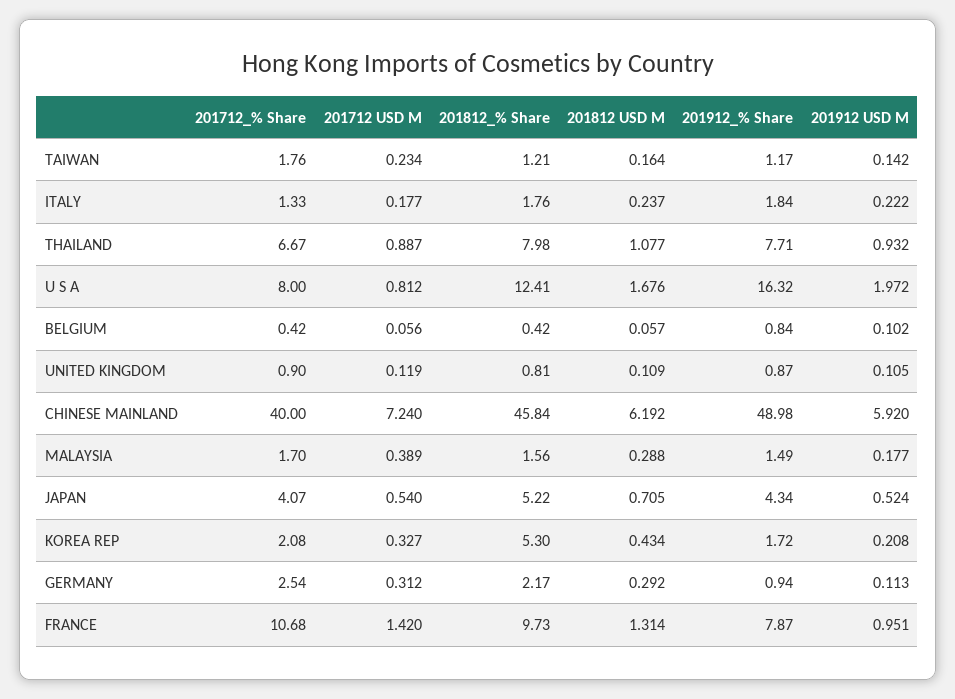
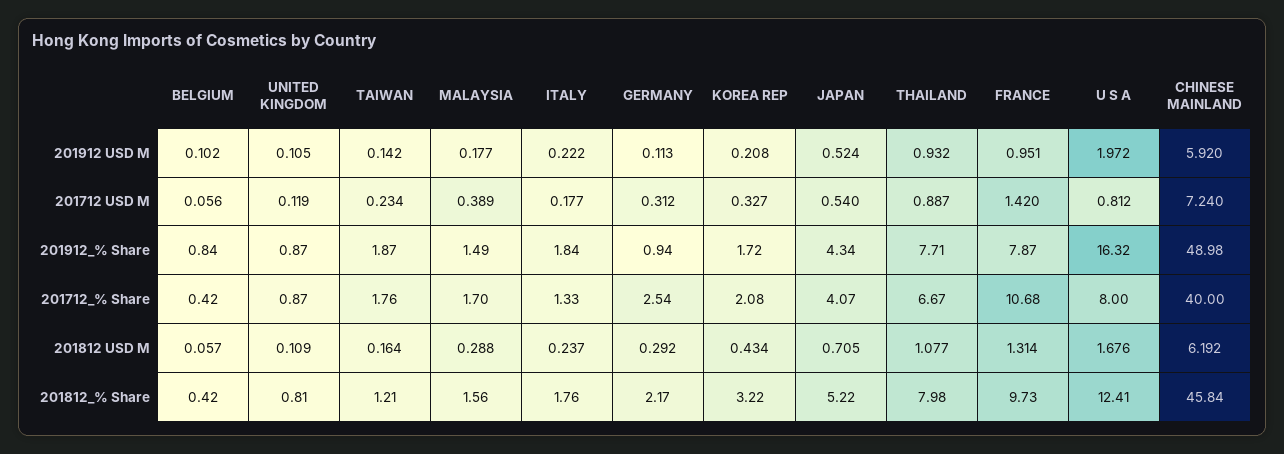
  {
    "201712_% Share": {
      "TAIWAN": 1.76,
      "ITALY": 1.33,
      "THAILAND": 6.67,
      "U S A": 8,
      "BELGIUM": 0.42,
-     "UNITED KINGDOM": 0.9,
+     "UNITED KINGDOM": 0.87,
      "CHINESE MAINLAND": 40,
      "MALAYSIA": 1.7,
      "JAPAN": 4.07,
      "KOREA REP": 2.08,
      "GERMANY": 2.54,
      "FRANCE": 10.68
    },
    "201712 USD M": {
      "TAIWAN": 0.234,
      "ITALY": 0.177,
      "THAILAND": 0.887,
      "U S A": 0.812,
      "BELGIUM": 0.056,
      "UNITED KINGDOM": 0.119,
      "CHINESE MAINLAND": 7.24,
      "MALAYSIA": 0.389,
      "JAPAN": 0.54,
      "KOREA REP": 0.327,
      "GERMANY": 0.312,
      "FRANCE": 1.42
    },
    "201812_% Share": {
      "TAIWAN": 1.21,
      "ITALY": 1.76,
      "THAILAND": 7.98,
      "U S A": 12.41,
      "BELGIUM": 0.42,
      "UNITED KINGDOM": 0.81,
      "CHINESE MAINLAND": 45.84,
      "MALAYSIA": 1.56,
      "JAPAN": 5.22,
-     "KOREA REP": 5.3,
+     "KOREA REP": 3.22,
      "GERMANY": 2.17,
      "FRANCE": 9.73
    },
    "201812 USD M": {
      "TAIWAN": 0.164,
      "ITALY": 0.237,
      "THAILAND": 1.077,
      "U S A": 1.676,
      "BELGIUM": 0.057,
      "UNITED KINGDOM": 0.109,
      "CHINESE MAINLAND": 6.192,
      "MALAYSIA": 0.288,
      "JAPAN": 0.705,
      "KOREA REP": 0.434,
      "GERMANY": 0.292,
      "FRANCE": 1.314
    },
    "201912_% Share": {
-     "TAIWAN": 1.17,
+     "TAIWAN": 1.87,
      "ITALY": 1.84,
      "THAILAND": 7.71,
      "U S A": 16.32,
      "BELGIUM": 0.84,
      "UNITED KINGDOM": 0.87,
      "CHINESE MAINLAND": 48.98,
      "MALAYSIA": 1.49,
      "JAPAN": 4.34,
      "KOREA REP": 1.72,
      "GERMANY": 0.94,
      "FRANCE": 7.87
    },
    "201912 USD M": {
      "TAIWAN": 0.142,
      "ITALY": 0.222,
      "THAILAND": 0.932,
      "U S A": 1.972,
      "BELGIUM": 0.102,
      "UNITED KINGDOM": 0.105,
      "CHINESE MAINLAND": 5.92,
      "MALAYSIA": 0.177,
      "JAPAN": 0.524,
      "KOREA REP": 0.208,
      "GERMANY": 0.113,
      "FRANCE": 0.951
    }
  }

